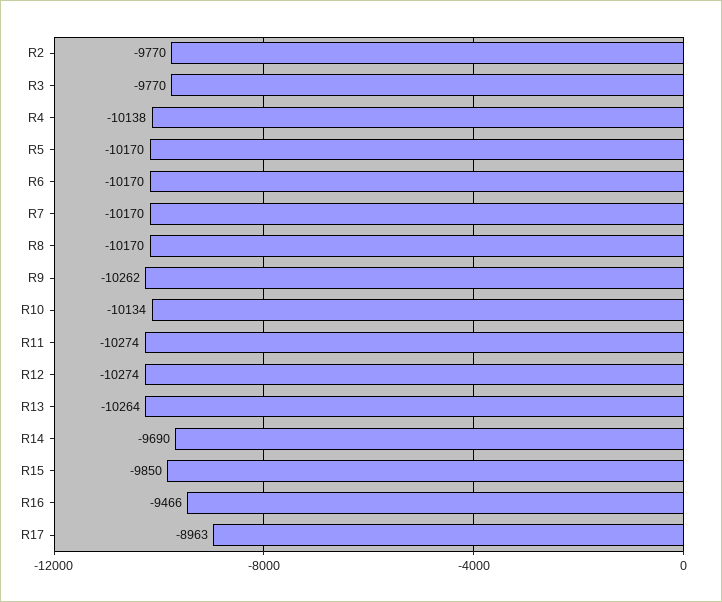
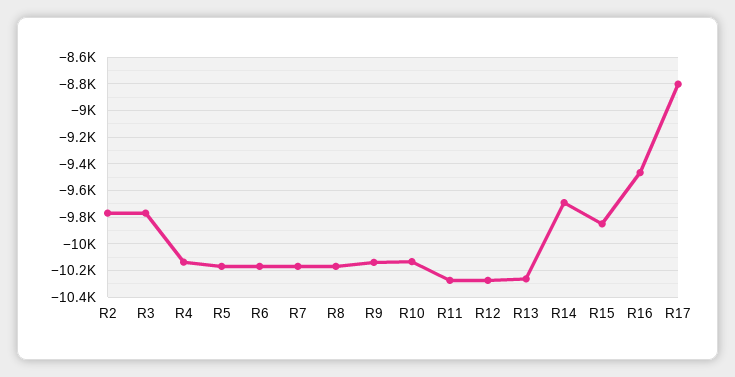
  {
    "R2": -9770,
    "R3": -9770,
    "R4": -10138,
    "R5": -10170,
    "R6": -10170,
    "R7": -10170,
    "R8": -10170,
-   "R9": -10262,
+   "R9": -10150,
    "R10": -10134,
    "R11": -10274,
    "R12": -10274,
    "R13": -10264,
    "R14": -9690,
    "R15": -9850,
    "R16": -9466,
-   "R17": -8963
+   "R17": -8800
  }

